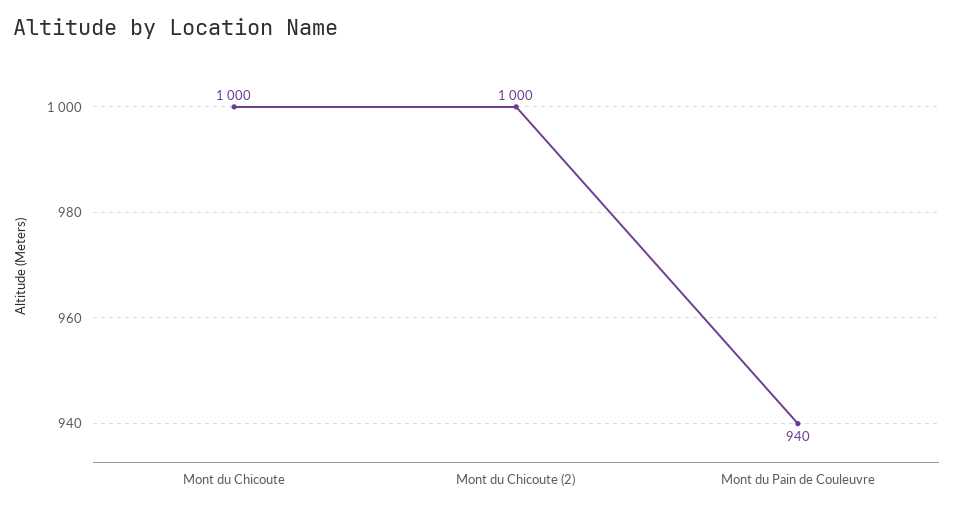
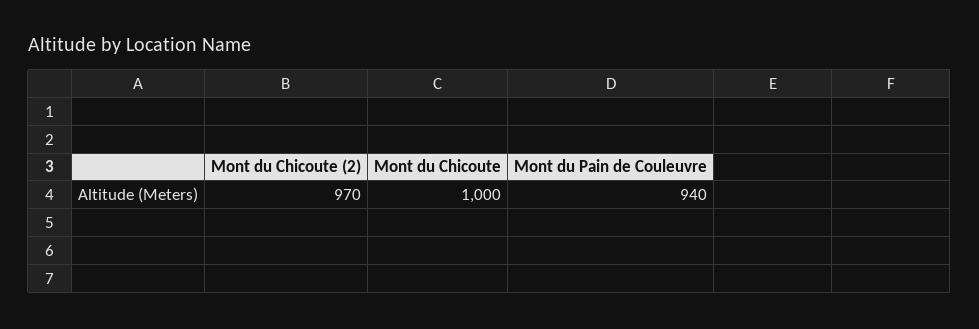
  {
    "Mont du Chicoute": 1000,
-   "Mont du Chicoute (2)": 1000,
+   "Mont du Chicoute (2)": 970,
    "Mont du Pain de Couleuvre": 940
  }

